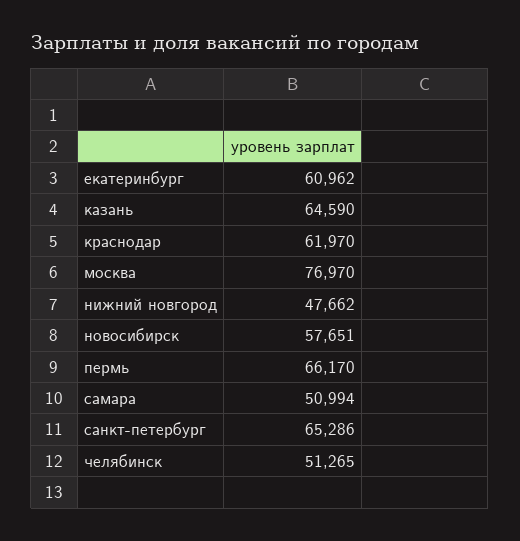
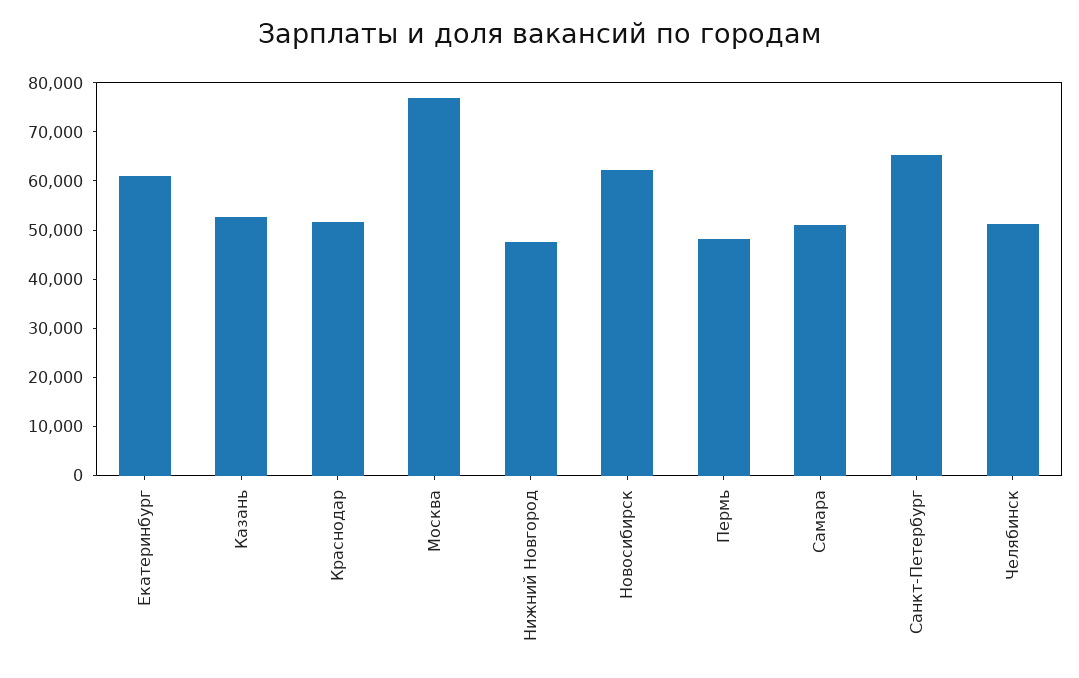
  {
    "екатеринбург": 60962,
-   "казань": 64590,
+   "казань": 52000,
-   "краснодар": 61970,
+   "краснодар": 52000,
    "москва": 76970,
    "нижний новгород": 47662,
-   "новосибирск": 57651,
+   "новосибирск": 62000,
-   "пермь": 66170,
+   "пермь": 48000,
    "самара": 50994,
    "санкт-петербург": 65286,
    "челябинск": 51265
  }

